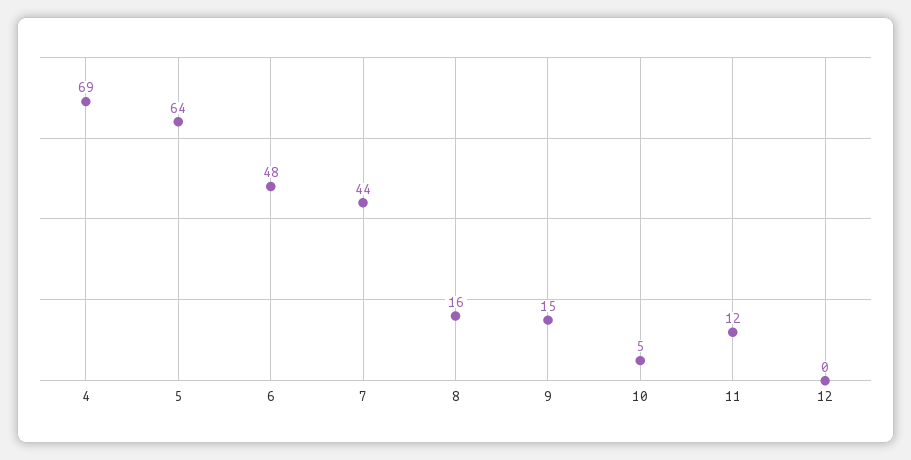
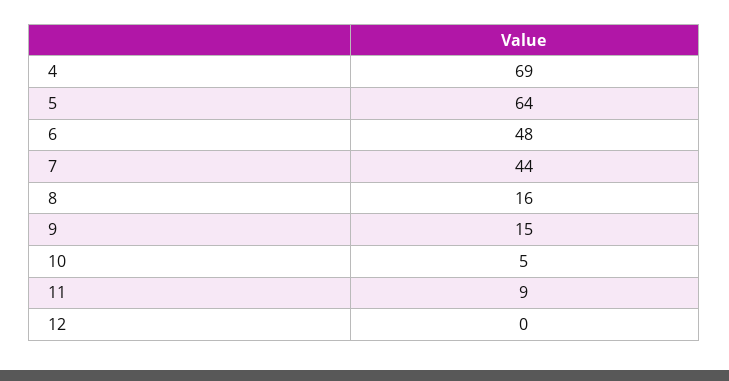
  {
    "4": 69,
    "5": 64,
    "6": 48,
    "7": 44,
    "8": 16,
    "9": 15,
    "10": 5,
-   "11": 12,
+   "11": 9,
    "12": 0
  }

